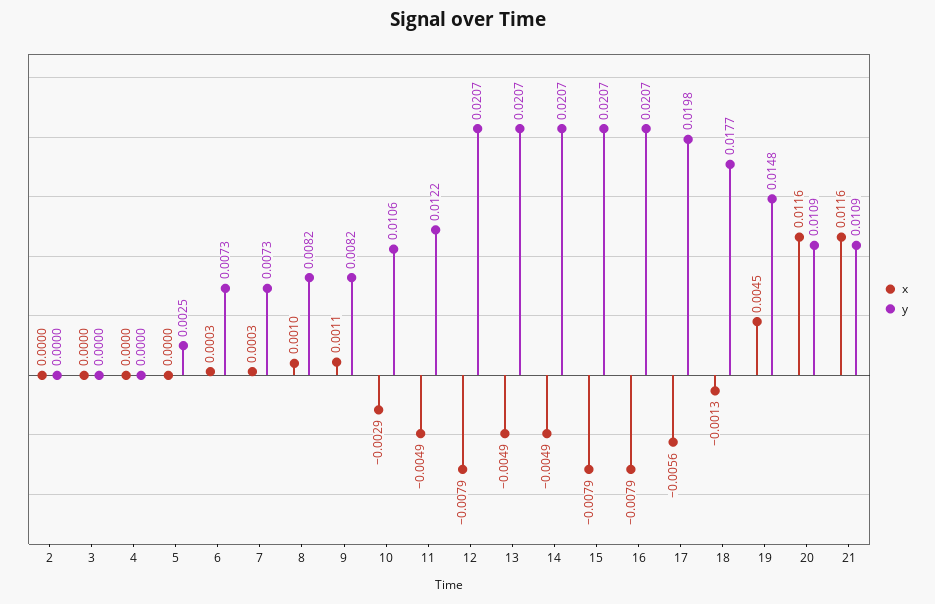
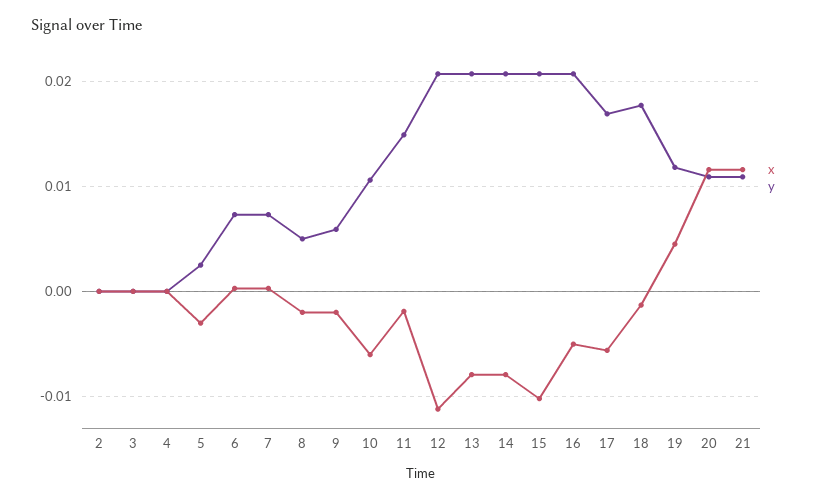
  {
    "x": {
      "2": 0,
      "3": 0,
      "4": 0,
-     "5": 0,
+     "5": -0.003,
      "6": 0.0003,
      "7": 0.0003,
-     "8": 0.001,
+     "8": -0.002,
-     "9": 0.0011,
+     "9": -0.002,
-     "10": -0.0029,
+     "10": -0.006,
-     "11": -0.0049,
+     "11": -0.002,
-     "12": -0.0079,
+     "12": -0.011,
-     "13": -0.0049,
+     "13": -0.008,
-     "14": -0.0049,
+     "14": -0.008,
-     "15": -0.0079,
+     "15": -0.01,
-     "16": -0.0079,
+     "16": -0.005,
      "17": -0.0056,
      "18": -0.0013,
      "19": 0.0045,
      "20": 0.0116,
      "21": 0.0116
    },
    "y": {
      "2": 0,
      "3": 0,
      "4": 0,
      "5": 0.0025,
      "6": 0.0073,
      "7": 0.0073,
-     "8": 0.0082,
+     "8": 0.005,
-     "9": 0.0082,
+     "9": 0.006,
      "10": 0.0106,
-     "11": 0.0122,
+     "11": 0.015,
      "12": 0.0207,
      "13": 0.0207,
      "14": 0.0207,
      "15": 0.0207,
      "16": 0.0207,
-     "17": 0.0198,
+     "17": 0.017,
      "18": 0.0177,
-     "19": 0.0148,
+     "19": 0.012,
      "20": 0.0109,
      "21": 0.0109
    }
  }

